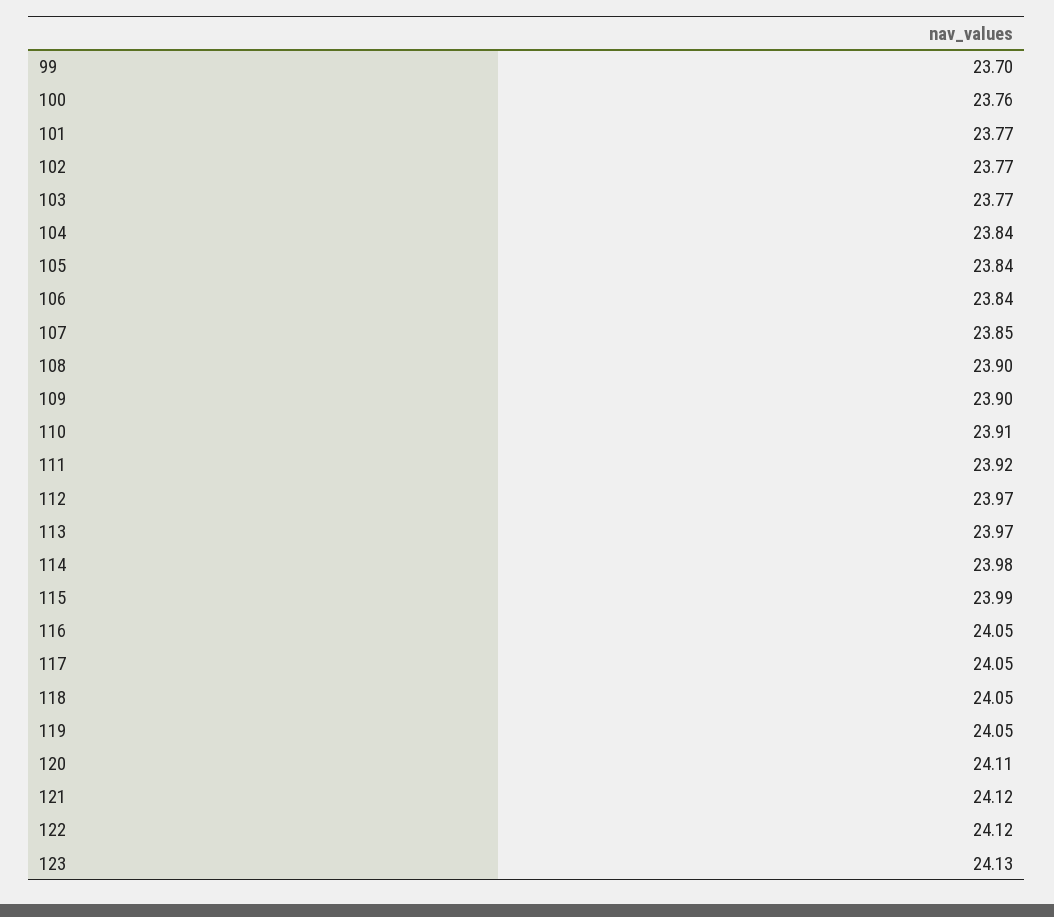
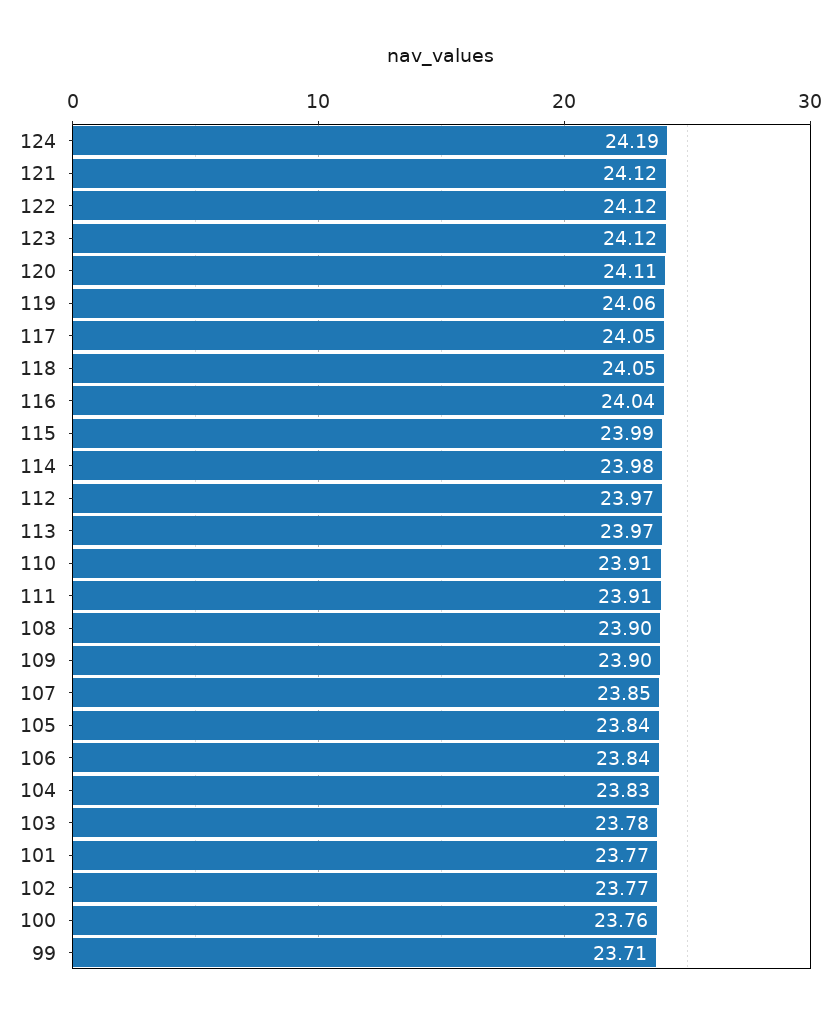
  {
-   "99": 23.7,
+   "99": 23.71,
    "100": 23.76,
    "101": 23.77,
    "102": 23.77,
-   "103": 23.77,
+   "103": 23.78,
-   "104": 23.84,
+   "104": 23.83,
    "105": 23.84,
    "106": 23.84,
    "107": 23.85,
    "108": 23.9,
    "109": 23.9,
    "110": 23.91,
-   "111": 23.92,
+   "111": 23.91,
    "112": 23.97,
    "113": 23.97,
    "114": 23.98,
    "115": 23.99,
-   "116": 24.05,
+   "116": 24.04,
    "117": 24.05,
    "118": 24.05,
-   "119": 24.05,
+   "119": 24.06,
    "120": 24.11,
    "121": 24.12,
    "122": 24.12,
-   "123": 24.13
+   "123": 24.12,
+   "124": 24.19
  }

